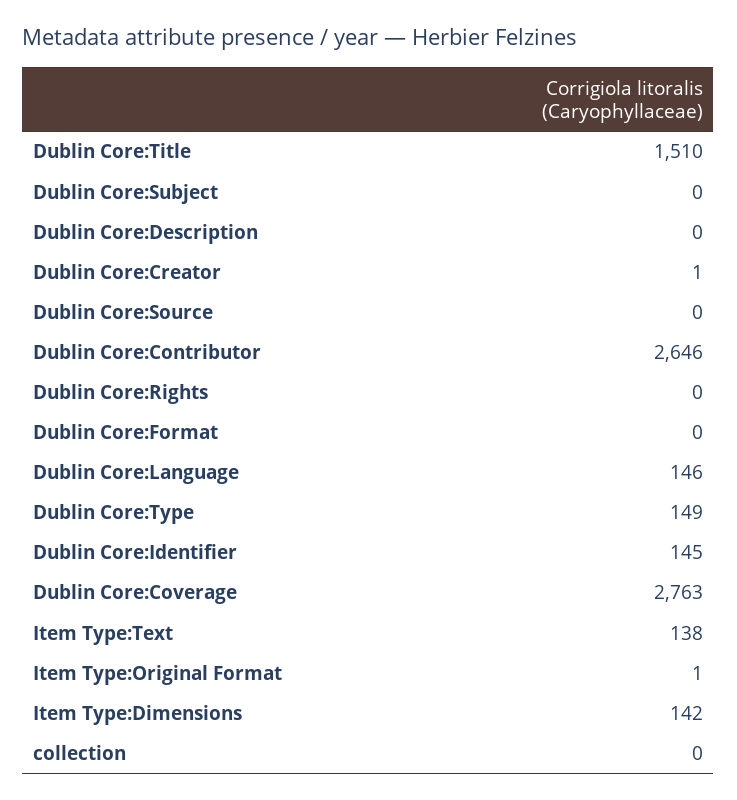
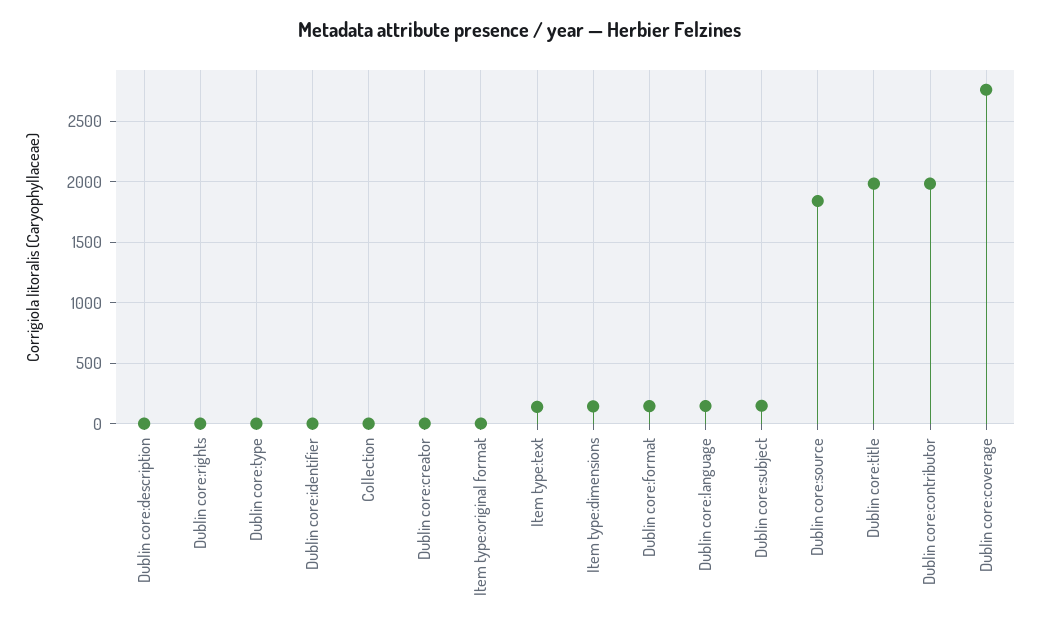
  {
-   "Dublin Core:Title": 1510,
+   "Dublin Core:Title": 2000,
-   "Dublin Core:Subject": 0,
+   "Dublin Core:Subject": 150,
    "Dublin Core:Description": 0,
    "Dublin Core:Creator": 1,
-   "Dublin Core:Source": 0,
+   "Dublin Core:Source": 1850,
-   "Dublin Core:Contributor": 2646,
+   "Dublin Core:Contributor": 2000,
    "Dublin Core:Rights": 0,
-   "Dublin Core:Format": 0,
+   "Dublin Core:Format": 150,
    "Dublin Core:Language": 146,
-   "Dublin Core:Type": 149,
+   "Dublin Core:Type": 0,
-   "Dublin Core:Identifier": 145,
+   "Dublin Core:Identifier": 0,
    "Dublin Core:Coverage": 2763,
    "Item Type:Text": 138,
    "Item Type:Original Format": 1,
    "Item Type:Dimensions": 142,
    "collection": 0
  }

